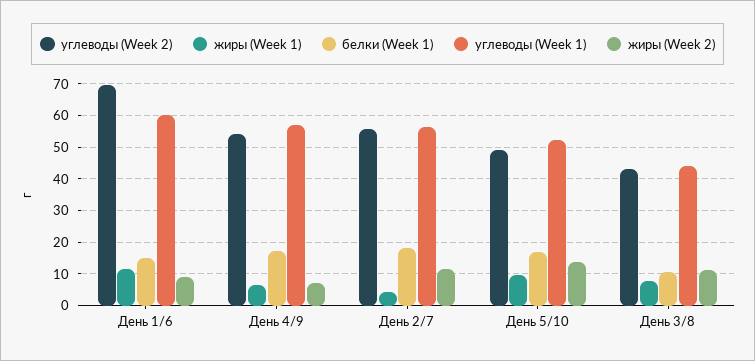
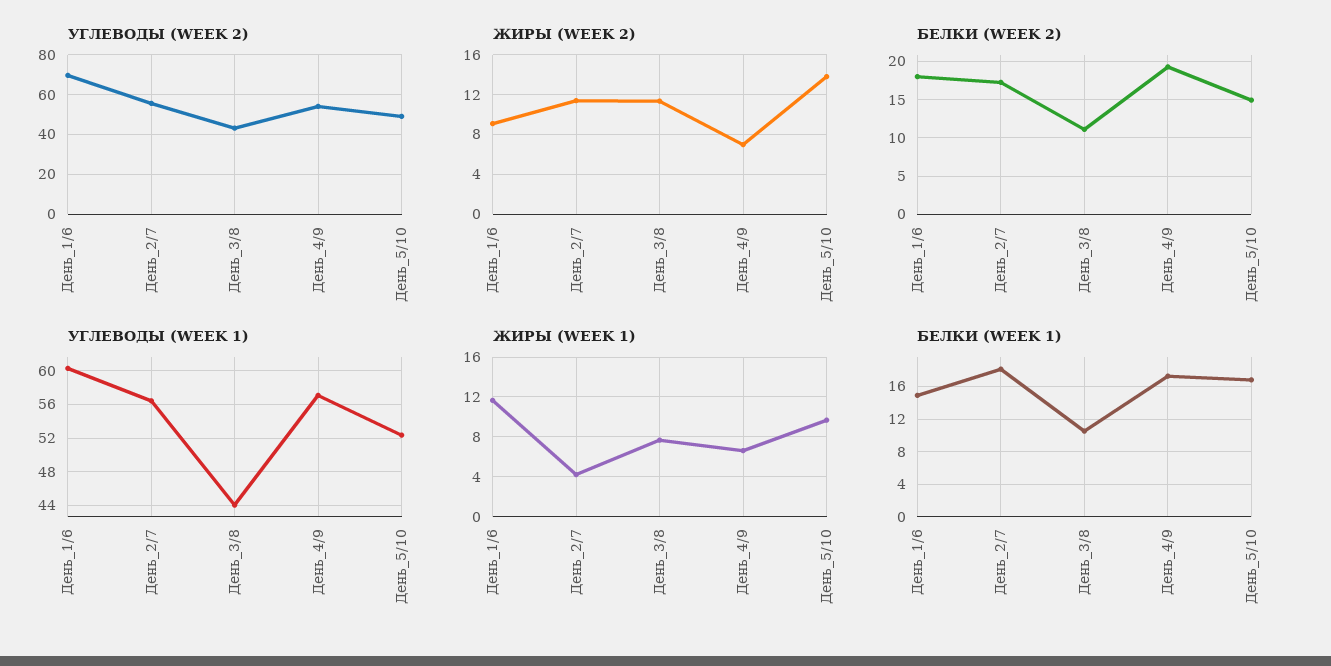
  {
    "углеводы (Week 2)": {
      "День 1/6": 70,
      "День 4/9": 54,
      "День 2/7": 56,
      "День 5/10": 50,
      "День 3/8": 44
    },
    "жиры (Week 1)": {
      "День 1/6": 12,
      "День 4/9": 7,
      "День 2/7": 4,
      "День 5/10": 10,
      "День 3/8": 8
    },
    "белки (Week 1)": {
      "День 1/6": 15,
      "День 4/9": 17,
      "День 2/7": 18,
      "День 5/10": 17,
      "День 3/8": 11
    },
    "углеводы (Week 1)": {
      "День 1/6": 60,
      "День 4/9": 57,
      "День 2/7": 56,
      "День 5/10": 52,
      "День 3/8": 44
    },
    "жиры (Week 2)": {
      "День 1/6": 9,
      "День 4/9": 7,
      "День 2/7": 11,
      "День 5/10": 14,
      "День 3/8": 11
-   }
+   },
+   "БЕЛКИ (WEEK 2)": {
+     "День 1/6": 18,
+     "День 2/7": 17,
+     "День 3/8": 11,
+     "День 4/9": 19,
+     "День 5/10": 15
+   }
  }

